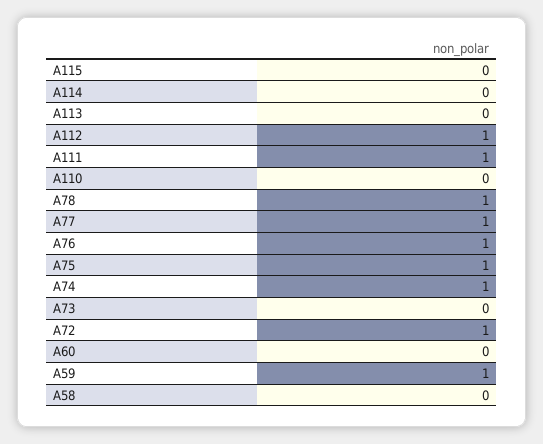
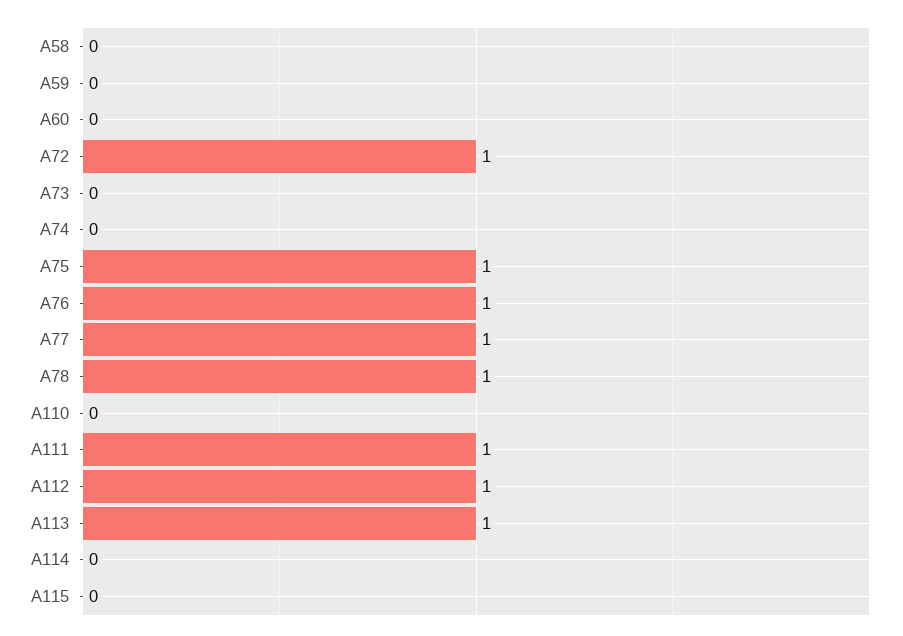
  {
    "A115": 0,
    "A114": 0,
-   "A113": 0,
+   "A113": 1,
    "A112": 1,
    "A111": 1,
    "A110": 0,
    "A78": 1,
    "A77": 1,
    "A76": 1,
    "A75": 1,
-   "A74": 1,
+   "A74": 0,
    "A73": 0,
    "A72": 1,
    "A60": 0,
-   "A59": 1,
+   "A59": 0,
    "A58": 0
  }

